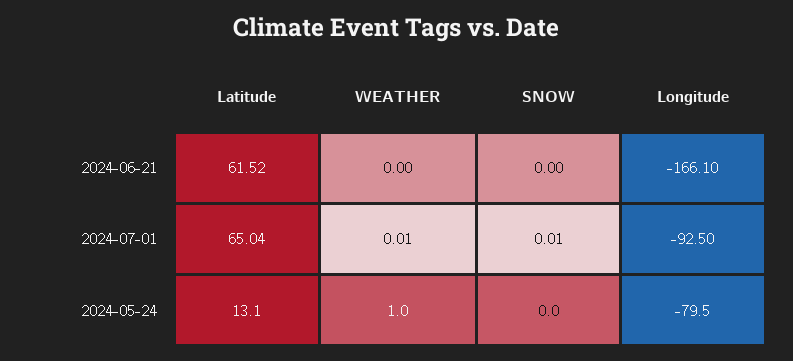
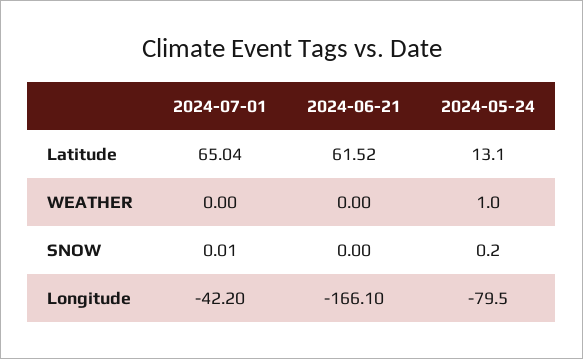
  {
    "Latitude": {
      "2024-06-21": 61.52,
      "2024-07-01": 65.04,
      "2024-05-24": 13.1
    },
    "WEATHER": {
      "2024-06-21": 0,
-     "2024-07-01": 0.01,
+     "2024-07-01": 0,
      "2024-05-24": 1
    },
    "SNOW": {
      "2024-06-21": 0,
      "2024-07-01": 0.01,
-     "2024-05-24": 0
+     "2024-05-24": 0.2
    },
    "Longitude": {
      "2024-06-21": -166.1,
-     "2024-07-01": -92.5,
+     "2024-07-01": -42.2,
      "2024-05-24": -79.5
    }
  }

